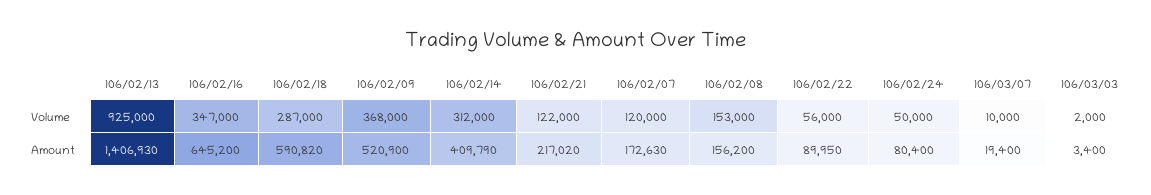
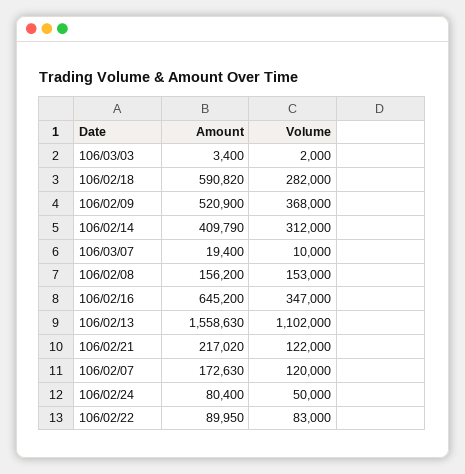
  {
    "106/02/13": {
-     "Volume": 925000,
+     "Volume": 1102000,
-     "Amount": 1406930
+     "Amount": 1558630
    },
    "106/02/16": {
      "Volume": 347000,
      "Amount": 645200
    },
    "106/02/18": {
-     "Volume": 287000,
+     "Volume": 282000,
      "Amount": 590820
    },
    "106/02/09": {
      "Volume": 368000,
      "Amount": 520900
    },
    "106/02/14": {
      "Volume": 312000,
      "Amount": 409790
    },
    "106/02/21": {
      "Volume": 122000,
      "Amount": 217020
    },
    "106/02/07": {
      "Volume": 120000,
      "Amount": 172630
    },
    "106/02/08": {
      "Volume": 153000,
      "Amount": 156200
    },
    "106/02/22": {
-     "Volume": 56000,
+     "Volume": 83000,
      "Amount": 89950
    },
    "106/02/24": {
      "Volume": 50000,
      "Amount": 80400
    },
    "106/03/07": {
      "Volume": 10000,
      "Amount": 19400
    },
    "106/03/03": {
      "Volume": 2000,
      "Amount": 3400
    }
  }

